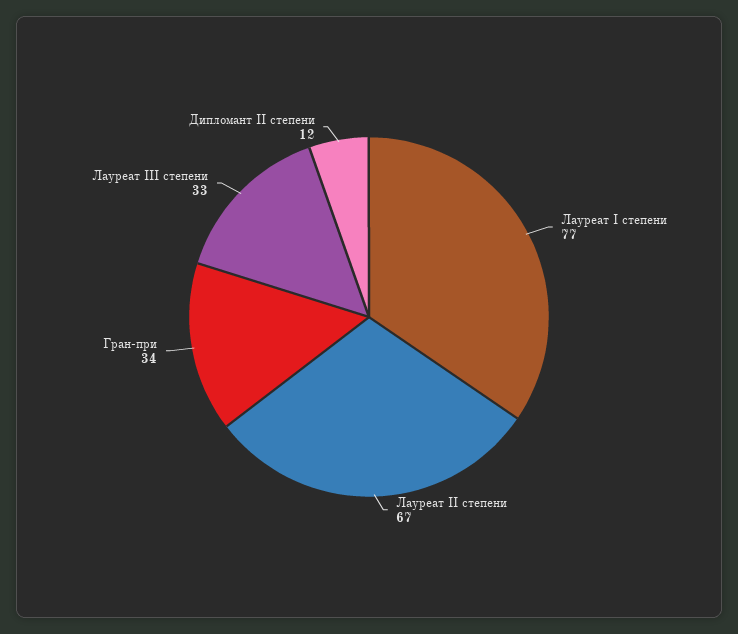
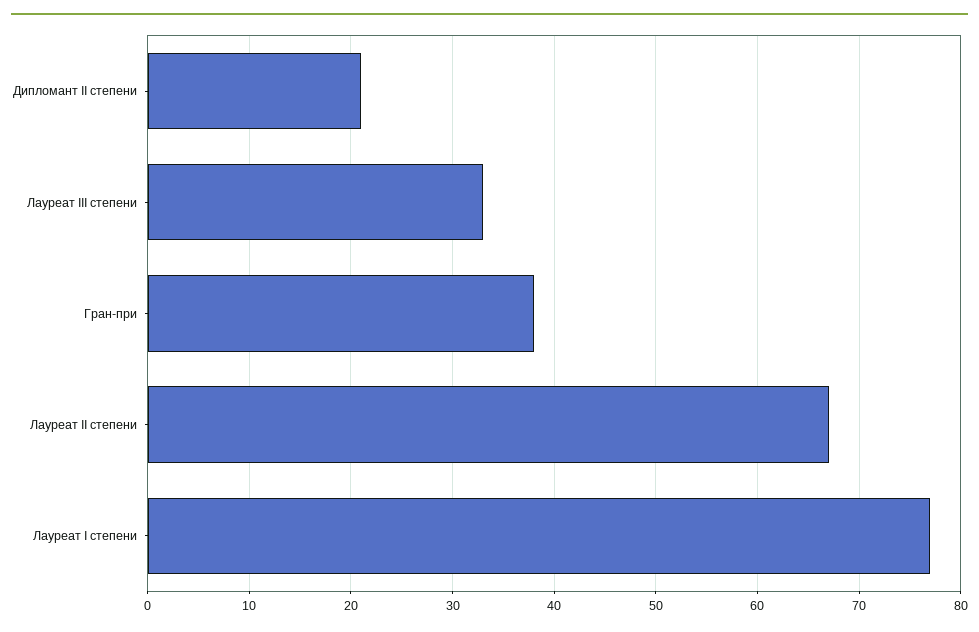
  {
    "Лауреат I степени": 77,
    "Лауреат II степени": 67,
-   "Гран-при": 34,
+   "Гран-при": 38,
    "Лауреат III степени": 33,
-   "Дипломант II степени": 12
+   "Дипломант II степени": 21
  }

